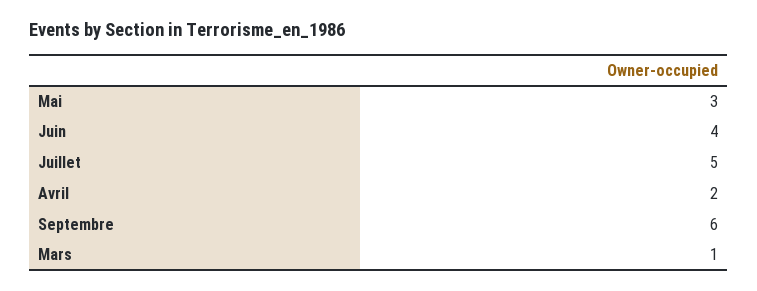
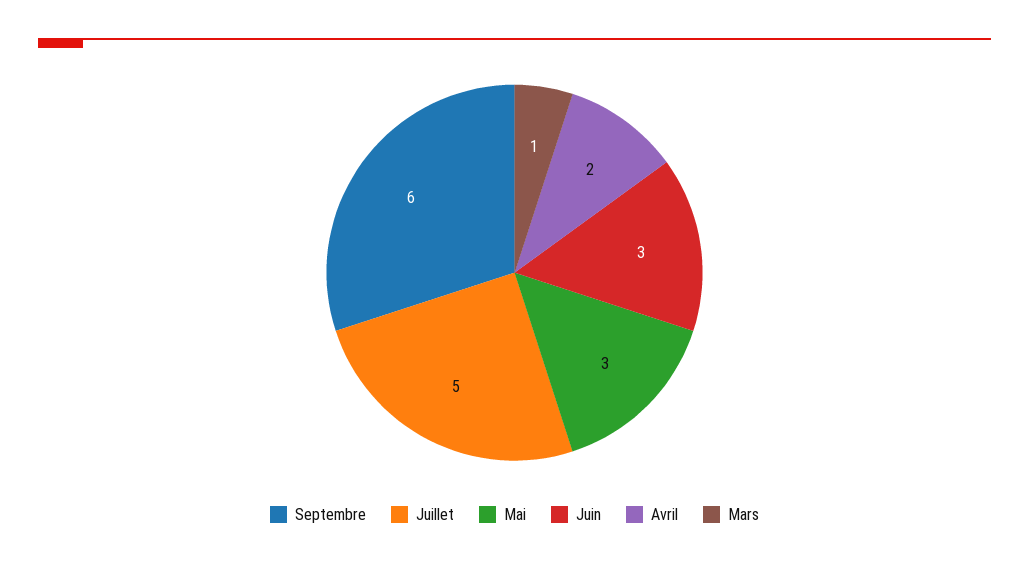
  {
    "Mai": 3,
-   "Juin": 4,
+   "Juin": 3,
    "Juillet": 5,
    "Avril": 2,
    "Septembre": 6,
    "Mars": 1
  }

